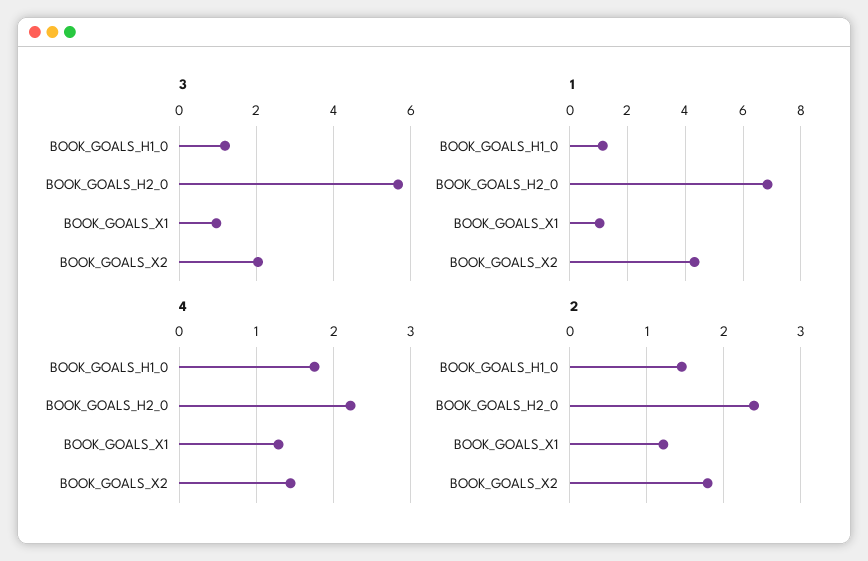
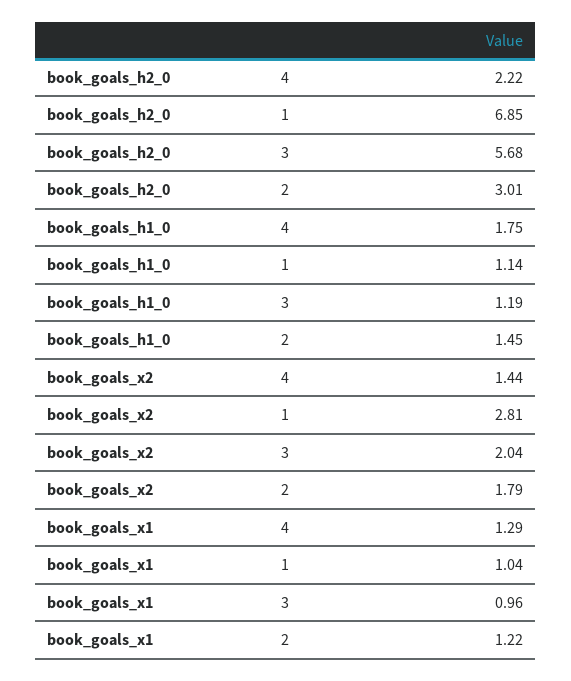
  {
    "3": {
      "BOOK_GOALS_H1_0": 1.19,
      "BOOK_GOALS_H2_0": 5.68,
      "BOOK_GOALS_X1": 0.96,
      "BOOK_GOALS_X2": 2.04
    },
    "1": {
      "BOOK_GOALS_H1_0": 1.14,
      "BOOK_GOALS_H2_0": 6.85,
      "BOOK_GOALS_X1": 1.04,
-     "BOOK_GOALS_X2": 4.25
+     "BOOK_GOALS_X2": 2.81
    },
    "4": {
      "BOOK_GOALS_H1_0": 1.75,
      "BOOK_GOALS_H2_0": 2.22,
      "BOOK_GOALS_X1": 1.29,
      "BOOK_GOALS_X2": 1.44
    },
    "2": {
      "BOOK_GOALS_H1_0": 1.45,
-     "BOOK_GOALS_H2_0": 2.4,
+     "BOOK_GOALS_H2_0": 3.01,
      "BOOK_GOALS_X1": 1.22,
      "BOOK_GOALS_X2": 1.79
    }
  }

